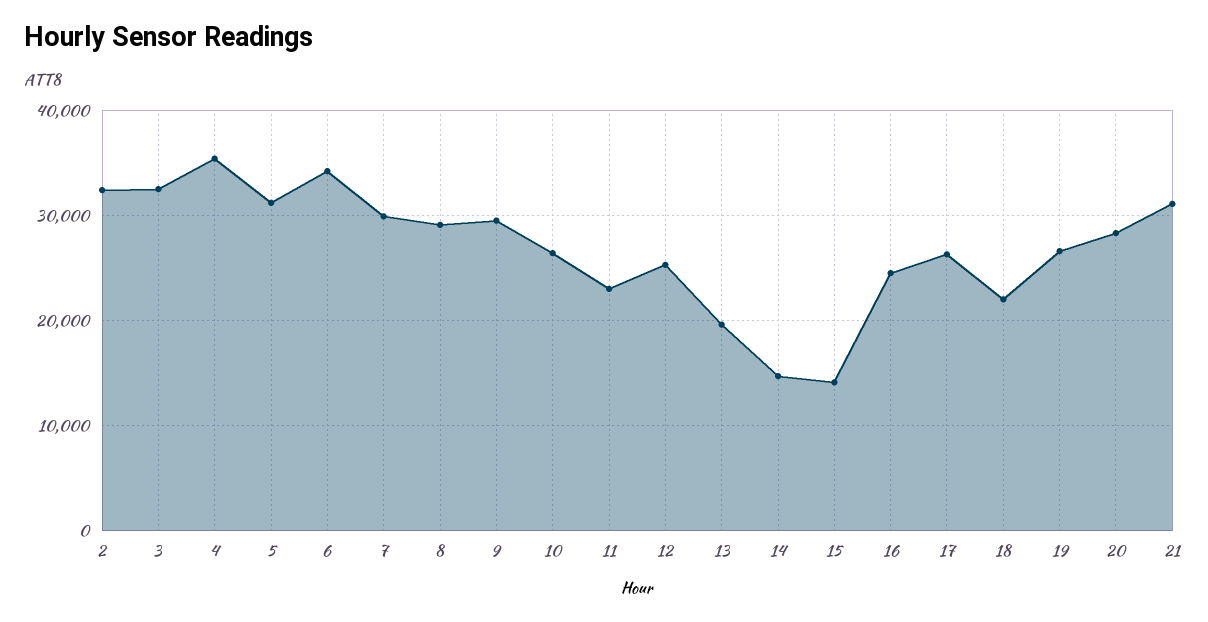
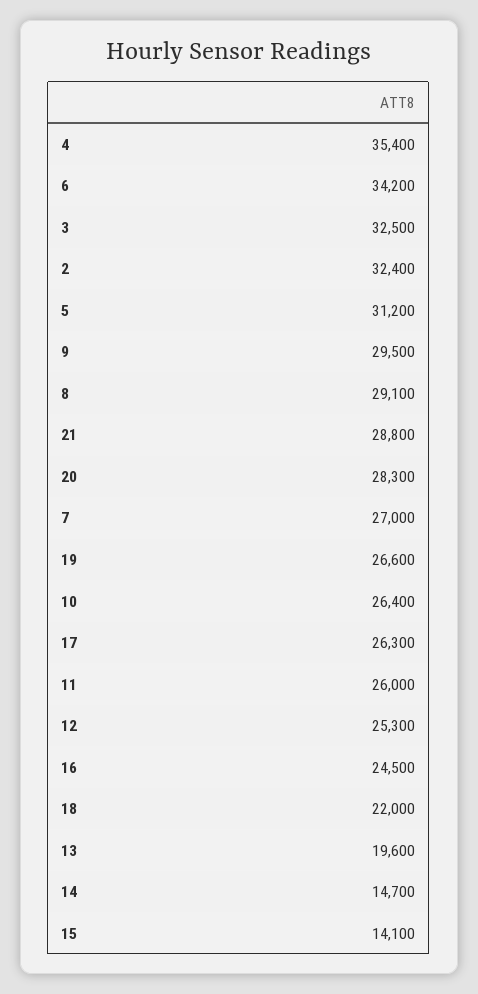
  {
    "2": 32400,
    "3": 32500,
    "4": 35400,
    "5": 31200,
    "6": 34200,
-   "7": 30000,
+   "7": 27000,
    "8": 29100,
    "9": 29500,
    "10": 26400,
-   "11": 23000,
+   "11": 26000,
    "12": 25300,
    "13": 19600,
    "14": 14700,
    "15": 14100,
    "16": 24500,
    "17": 26300,
    "18": 22000,
    "19": 26600,
    "20": 28300,
-   "21": 31000
+   "21": 28800
  }

